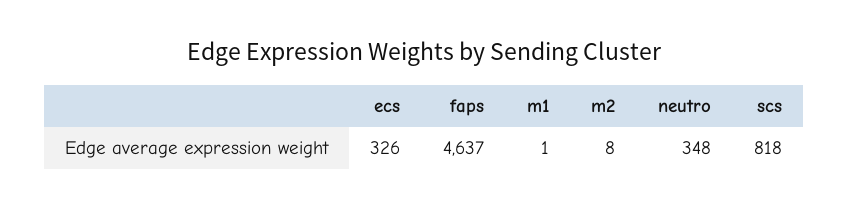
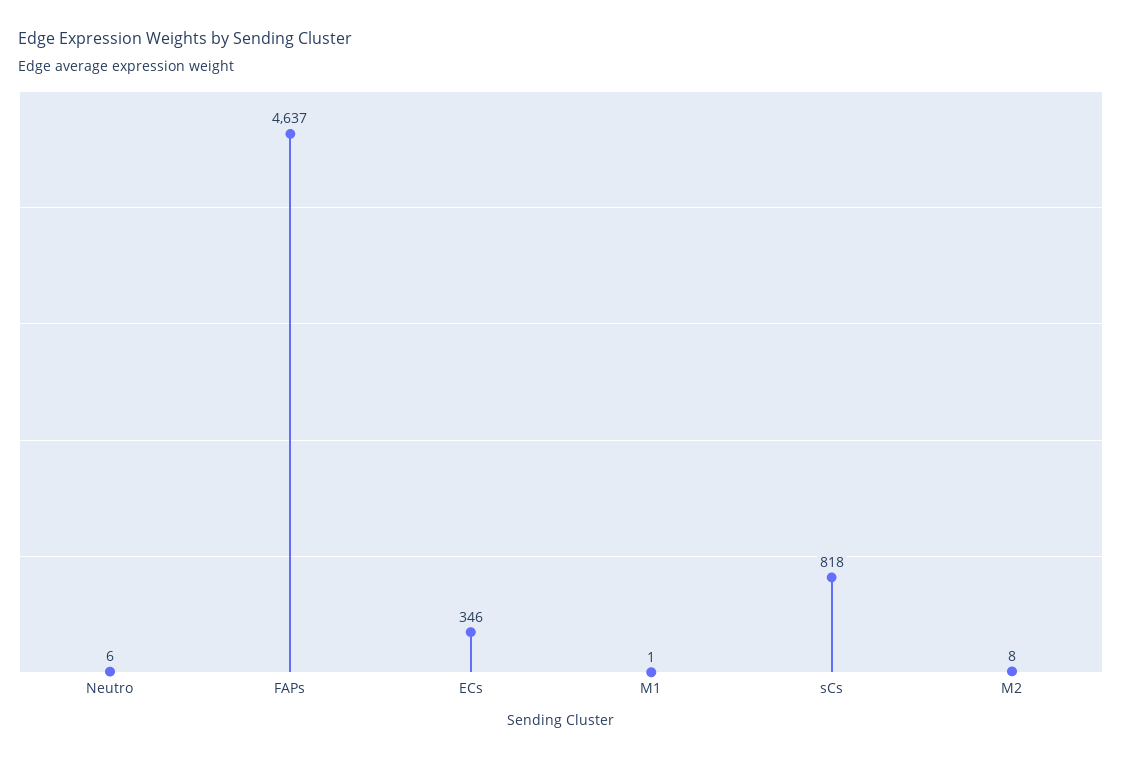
  {
-   "ecs": 326,
+   "ecs": 346,
    "faps": 4637,
    "m1": 1,
    "m2": 8,
-   "neutro": 348,
+   "neutro": 6,
    "scs": 818
  }

